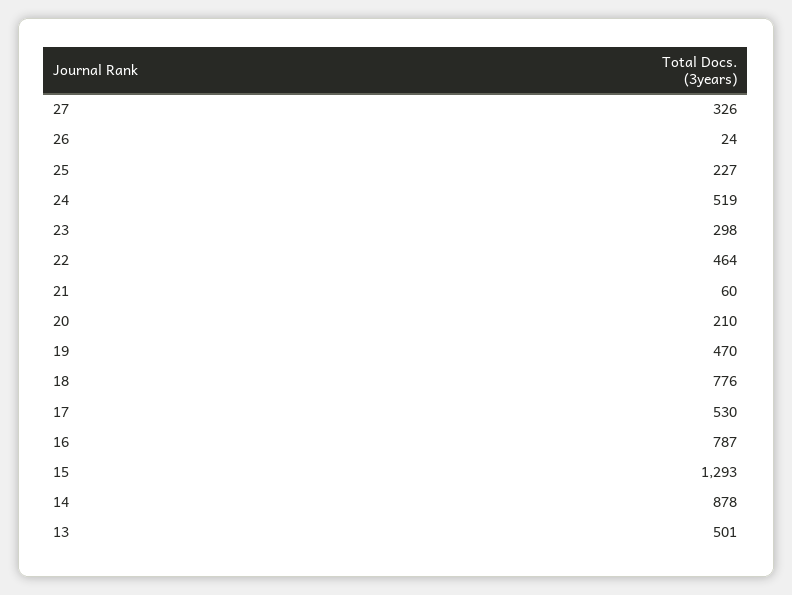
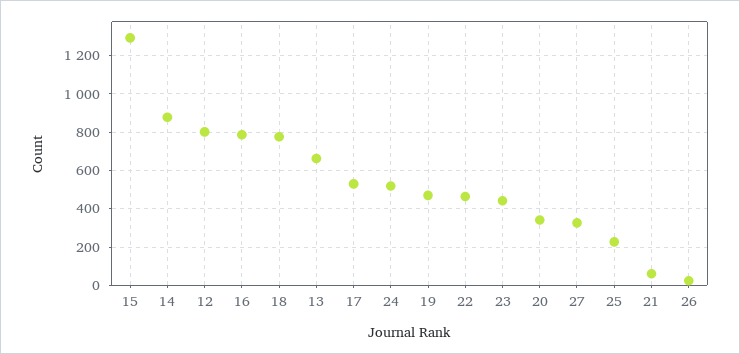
  {
    "27": 326,
    "26": 24,
    "25": 227,
    "24": 519,
-   "23": 298,
+   "23": 450,
    "22": 464,
    "21": 60,
-   "20": 210,
+   "20": 350,
    "19": 470,
    "18": 776,
    "17": 530,
    "16": 787,
    "15": 1293,
    "14": 878,
-   "13": 501
+   "13": 650,
+   "12": 800
  }

